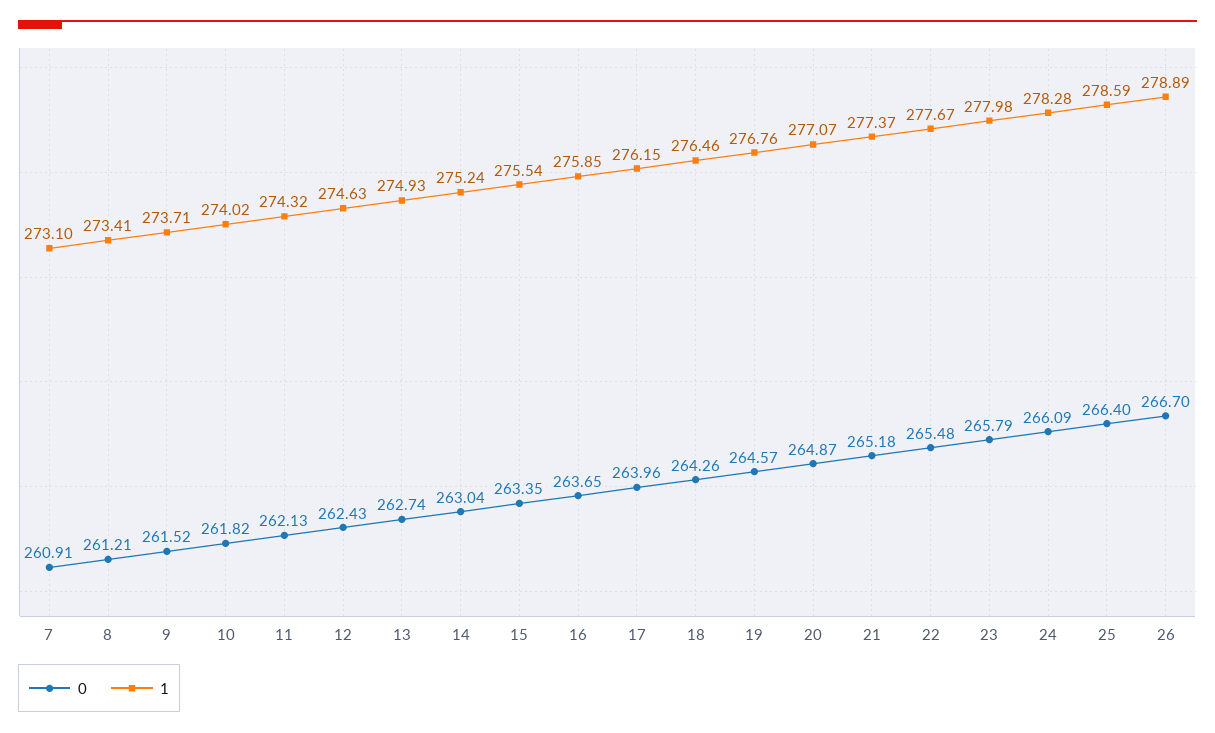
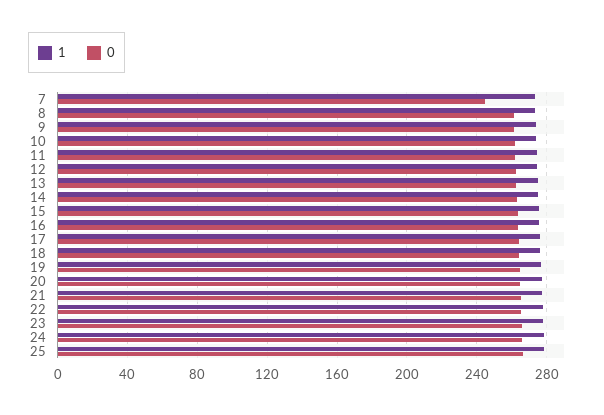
  {
    "0": {
-     "7": 260.91,
+     "7": 245,
      "8": 261.21,
      "9": 261.52,
      "10": 261.82,
      "11": 262.13,
      "12": 262.43,
      "13": 262.74,
      "14": 263.04,
      "15": 263.35,
      "16": 263.65,
      "17": 263.96,
      "18": 264.26,
      "19": 264.57,
      "20": 264.87,
      "21": 265.18,
      "22": 265.48,
      "23": 265.79,
      "24": 266.09,
-     "25": 266.4,
+     "25": 266.4
-     "26": 266.7
    },
    "1": {
      "7": 273.1,
      "8": 273.41,
      "9": 273.71,
      "10": 274.02,
      "11": 274.32,
      "12": 274.63,
      "13": 274.93,
      "14": 275.24,
      "15": 275.54,
      "16": 275.85,
      "17": 276.15,
      "18": 276.46,
      "19": 276.76,
      "20": 277.07,
      "21": 277.37,
      "22": 277.67,
      "23": 277.98,
      "24": 278.28,
-     "25": 278.59,
+     "25": 278.59
-     "26": 278.89
    }
  }

